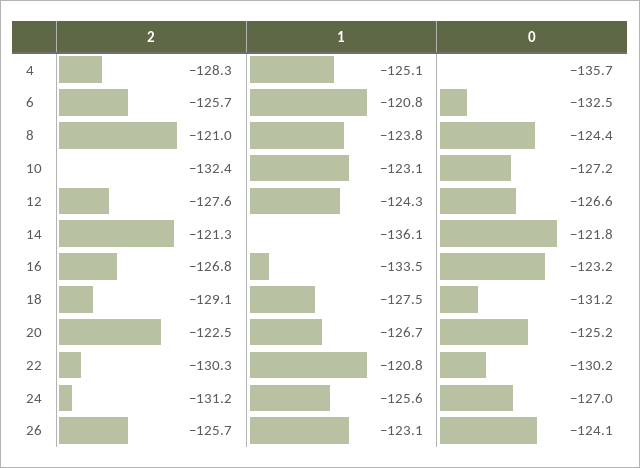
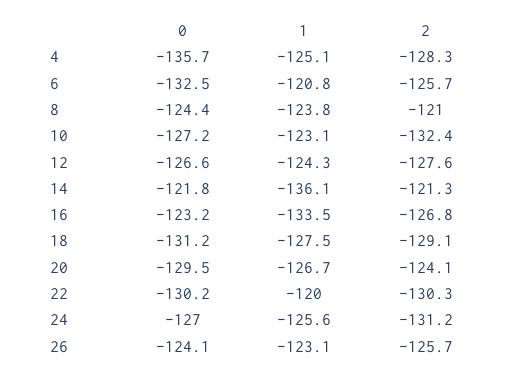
  {
    "2": {
      "4": -128.3,
      "6": -125.7,
      "8": -121,
      "10": -132.4,
      "12": -127.6,
      "14": -121.3,
      "16": -126.8,
      "18": -129.1,
-     "20": -122.5,
+     "20": -124.1,
      "22": -130.3,
      "24": -131.2,
      "26": -125.7
    },
    "1": {
      "4": -125.1,
      "6": -120.8,
      "8": -123.8,
      "10": -123.1,
      "12": -124.3,
      "14": -136.1,
      "16": -133.5,
      "18": -127.5,
      "20": -126.7,
-     "22": -120.8,
+     "22": -120,
      "24": -125.6,
      "26": -123.1
    },
    "0": {
      "4": -135.7,
      "6": -132.5,
      "8": -124.4,
      "10": -127.2,
      "12": -126.6,
      "14": -121.8,
      "16": -123.2,
      "18": -131.2,
-     "20": -125.2,
+     "20": -129.5,
      "22": -130.2,
      "24": -127,
      "26": -124.1
    }
  }

